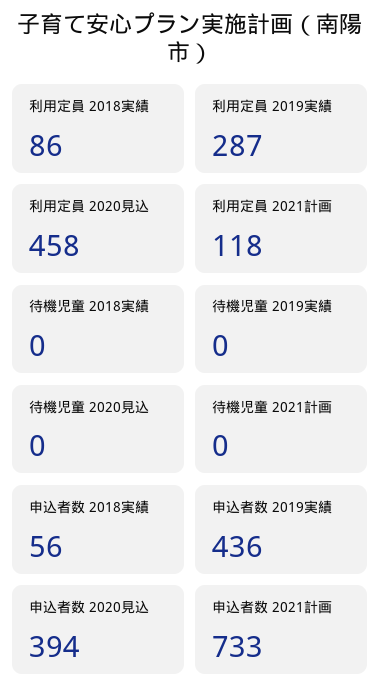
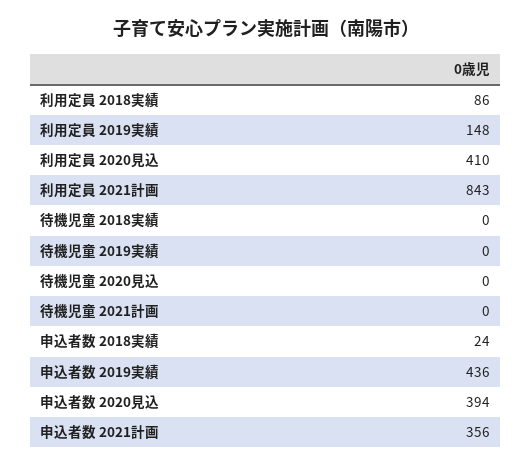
  {
    "利用定員 2018実績": 86,
-   "利用定員 2019実績": 287,
+   "利用定員 2019実績": 148,
-   "利用定員 2020見込": 458,
+   "利用定員 2020見込": 410,
-   "利用定員 2021計画": 118,
+   "利用定員 2021計画": 843,
    "待機児童 2018実績": 0,
    "待機児童 2019実績": 0,
    "待機児童 2020見込": 0,
    "待機児童 2021計画": 0,
-   "申込者数 2018実績": 56,
+   "申込者数 2018実績": 24,
    "申込者数 2019実績": 436,
    "申込者数 2020見込": 394,
-   "申込者数 2021計画": 733
+   "申込者数 2021計画": 356
  }

